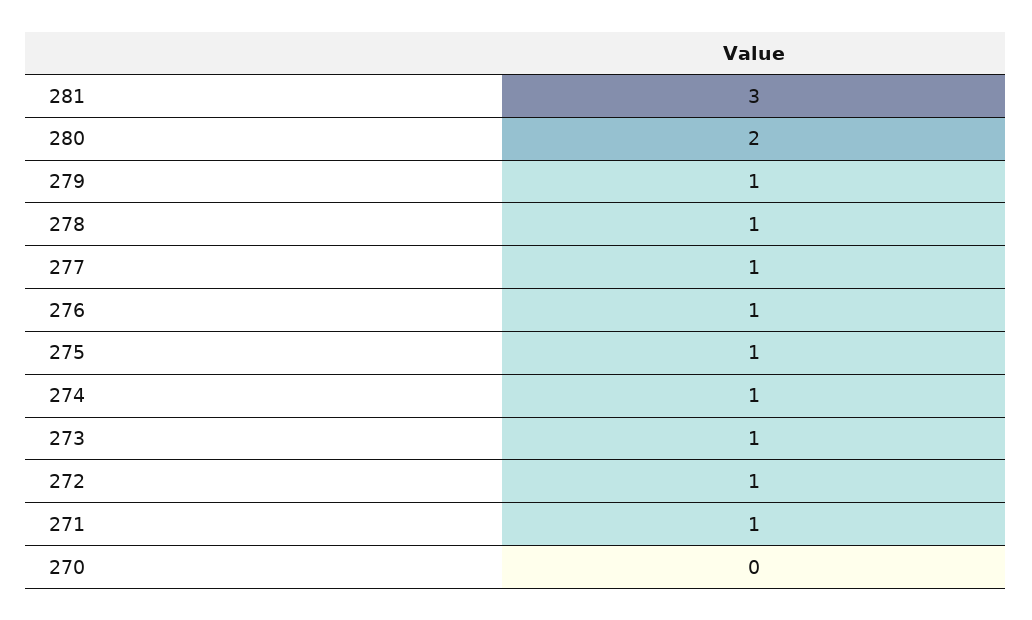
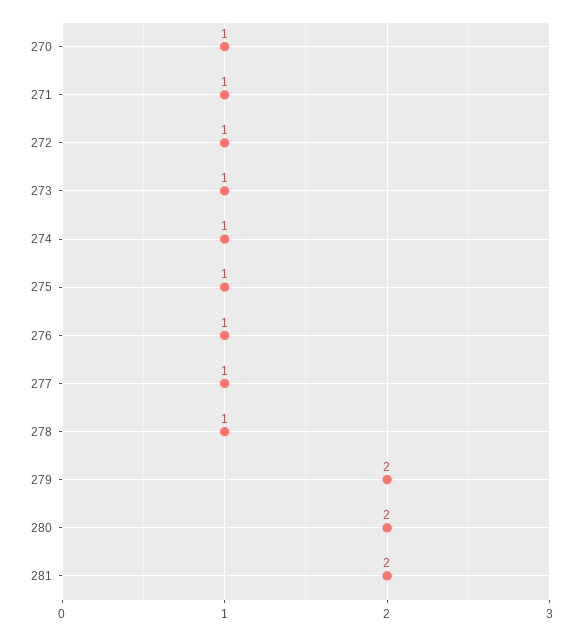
  {
-   "281": 3,
+   "281": 2,
    "280": 2,
-   "279": 1,
+   "279": 2,
    "278": 1,
    "277": 1,
    "276": 1,
    "275": 1,
    "274": 1,
    "273": 1,
    "272": 1,
    "271": 1,
-   "270": 0
+   "270": 1
  }

